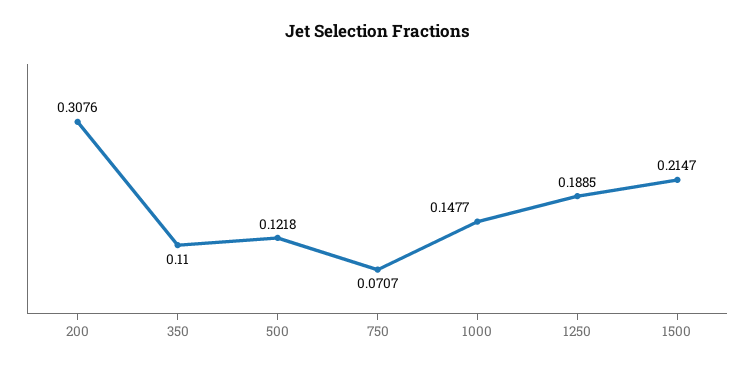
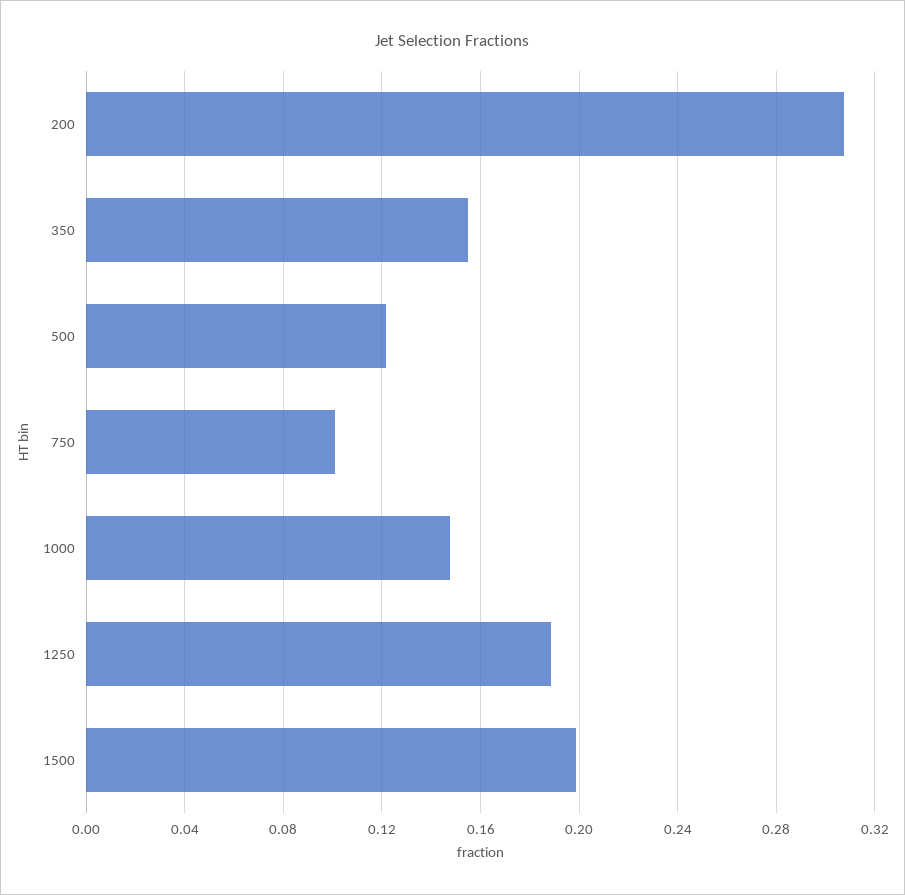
  {
    "200": 0.3076,
-   "350": 0.11,
+   "350": 0.155,
    "500": 0.1218,
-   "750": 0.0707,
+   "750": 0.1,
    "1000": 0.1477,
    "1250": 0.1885,
-   "1500": 0.2147
+   "1500": 0.2
  }

